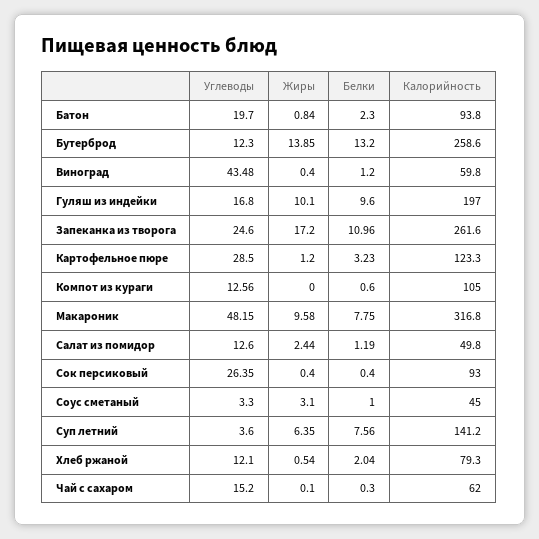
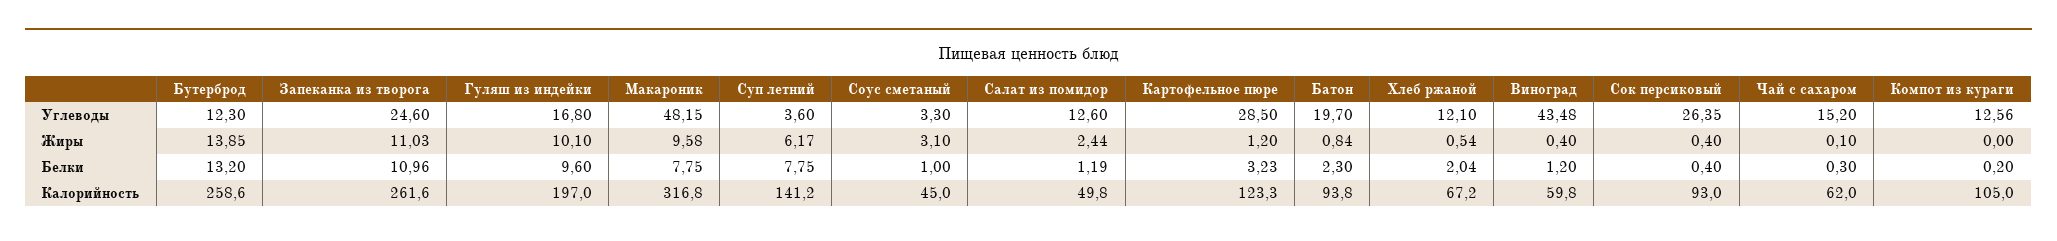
  {
    "Углеводы": {
      "Батон": 19.7,
      "Бутерброд": 12.3,
      "Виноград": 43.48,
      "Гуляш из индейки": 16.8,
      "Запеканка из творога": 24.6,
      "Картофельное пюре": 28.5,
      "Компот из кураги": 12.56,
      "Макароник": 48.15,
      "Салат из помидор": 12.6,
      "Сок персиковый": 26.35,
      "Соус сметаный": 3.3,
      "Суп летний": 3.6,
      "Хлеб ржаной": 12.1,
      "Чай с сахаром": 15.2
    },
    "Жиры": {
      "Батон": 0.84,
      "Бутерброд": 13.85,
      "Виноград": 0.4,
      "Гуляш из индейки": 10.1,
-     "Запеканка из творога": 17.2,
+     "Запеканка из творога": 11.03,
      "Картофельное пюре": 1.2,
      "Компот из кураги": 0,
      "Макароник": 9.58,
      "Салат из помидор": 2.44,
      "Сок персиковый": 0.4,
      "Соус сметаный": 3.1,
-     "Суп летний": 6.35,
+     "Суп летний": 6.17,
      "Хлеб ржаной": 0.54,
      "Чай с сахаром": 0.1
    },
    "Белки": {
      "Батон": 2.3,
      "Бутерброд": 13.2,
      "Виноград": 1.2,
      "Гуляш из индейки": 9.6,
      "Запеканка из творога": 10.96,
      "Картофельное пюре": 3.23,
-     "Компот из кураги": 0.6,
+     "Компот из кураги": 0.2,
      "Макароник": 7.75,
      "Салат из помидор": 1.19,
      "Сок персиковый": 0.4,
      "Соус сметаный": 1,
-     "Суп летний": 7.56,
+     "Суп летний": 7.75,
      "Хлеб ржаной": 2.04,
      "Чай с сахаром": 0.3
    },
    "Калорийность": {
      "Батон": 93.8,
      "Бутерброд": 258.6,
      "Виноград": 59.8,
      "Гуляш из индейки": 197,
      "Запеканка из творога": 261.6,
      "Картофельное пюре": 123.3,
      "Компот из кураги": 105,
      "Макароник": 316.8,
      "Салат из помидор": 49.8,
      "Сок персиковый": 93,
      "Соус сметаный": 45,
      "Суп летний": 141.2,
-     "Хлеб ржаной": 79.3,
+     "Хлеб ржаной": 67.2,
      "Чай с сахаром": 62
    }
  }

